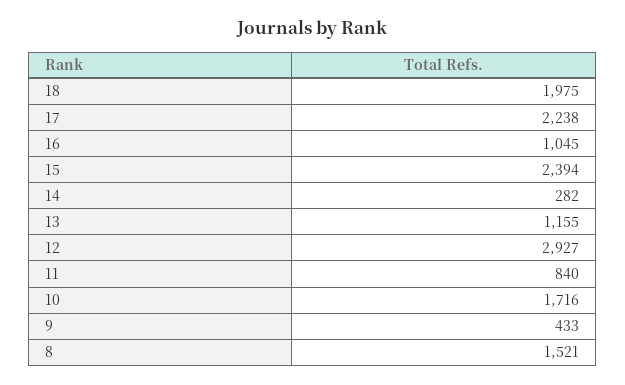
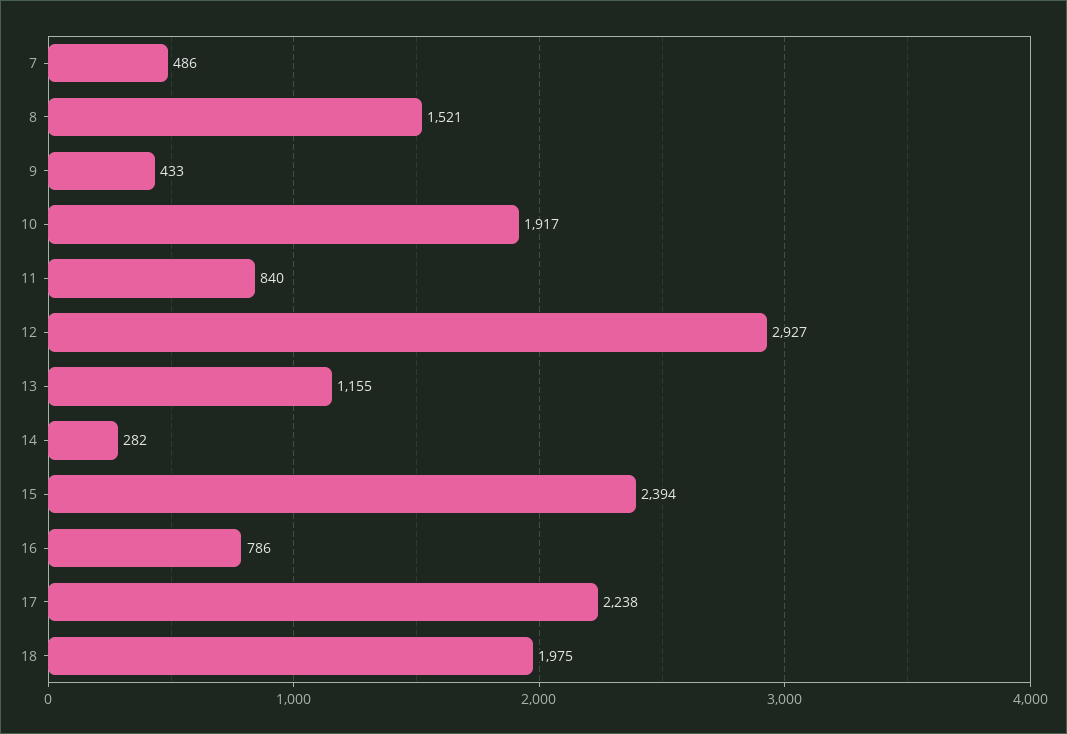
  {
    "18": 1975,
    "17": 2238,
-   "16": 1045,
+   "16": 786,
    "15": 2394,
    "14": 282,
    "13": 1155,
    "12": 2927,
    "11": 840,
-   "10": 1716,
+   "10": 1917,
    "9": 433,
-   "8": 1521
+   "8": 1521,
+   "7": 486
  }

